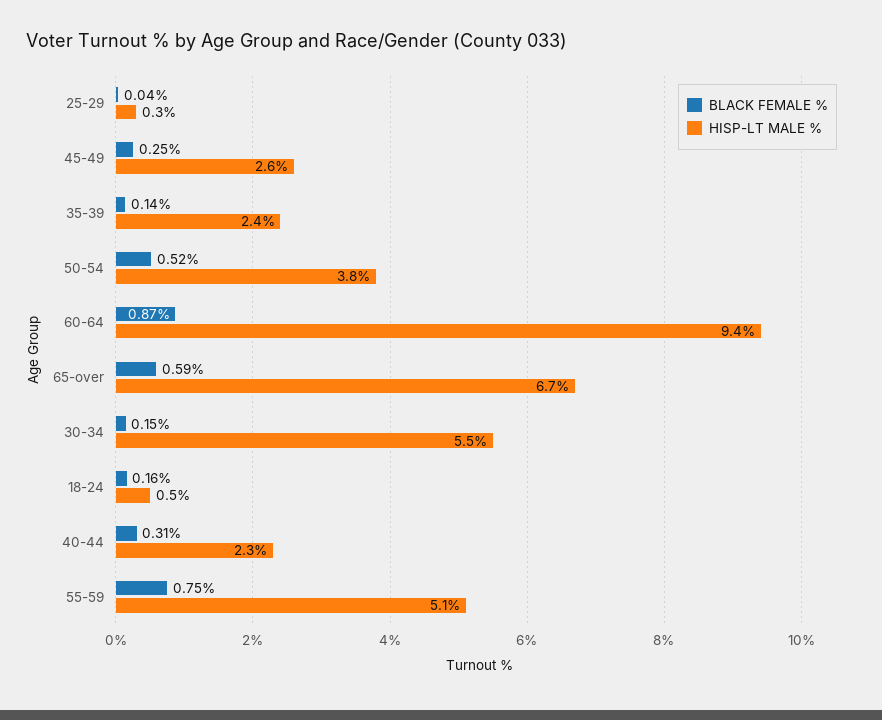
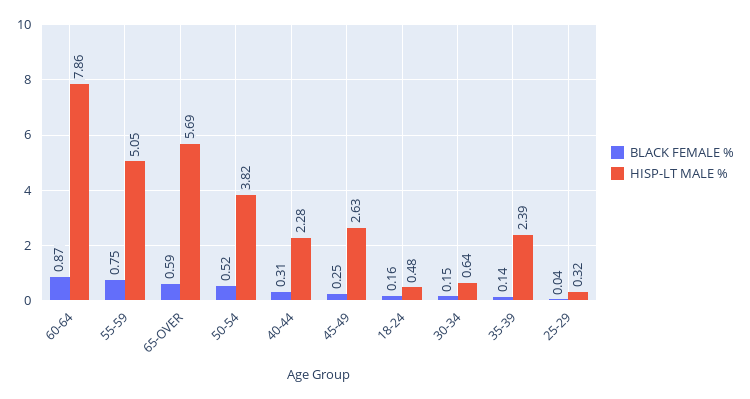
  {
    "BLACK FEMALE %": {
      "25-29": 0.04,
      "45-49": 0.25,
      "35-39": 0.14,
      "50-54": 0.52,
      "60-64": 0.87,
      "65-over": 0.59,
      "30-34": 0.15,
      "18-24": 0.16,
      "40-44": 0.31,
      "55-59": 0.75
    },
    "HISP-LT MALE %": {
      "25-29": 0.32,
      "45-49": 2.63,
      "35-39": 2.39,
      "50-54": 3.82,
-     "60-64": 9.4,
+     "60-64": 7.86,
-     "65-over": 6.7,
+     "65-over": 5.69,
-     "30-34": 5.5,
+     "30-34": 0.64,
      "18-24": 0.48,
      "40-44": 2.28,
      "55-59": 5.05
    }
  }

